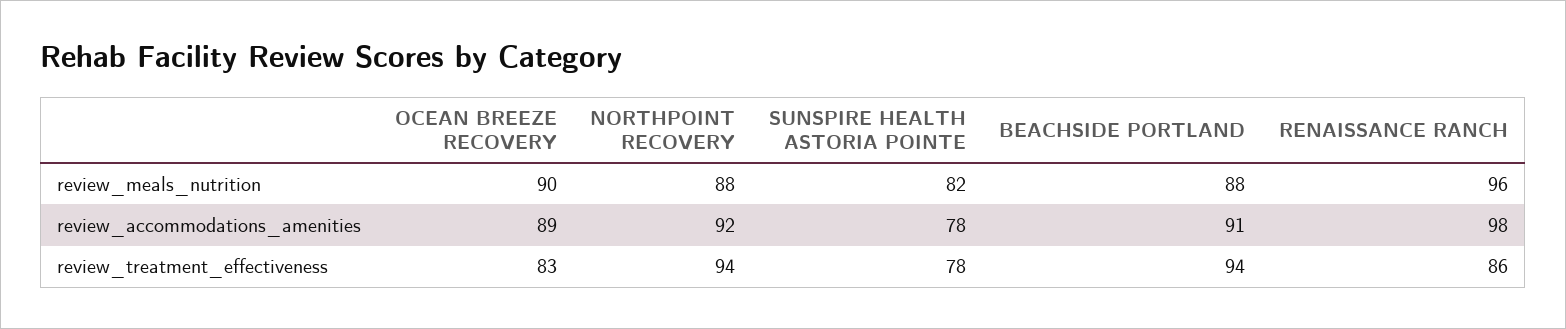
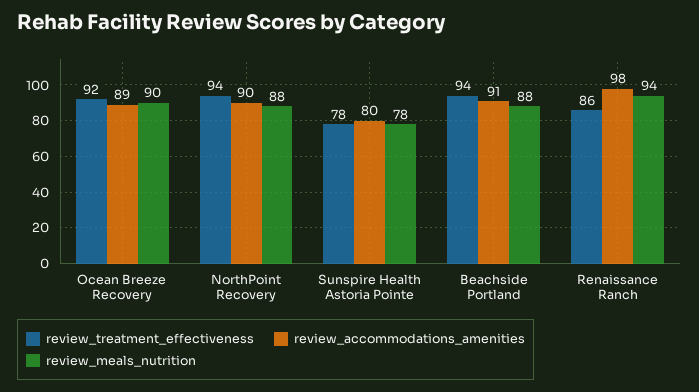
  {
    "review_meals_nutrition": {
      "OCEAN BREEZE RECOVERY": 90,
      "NORTHPOINT RECOVERY": 88,
-     "SUNSPIRE HEALTH ASTORIA POINTE": 82,
+     "SUNSPIRE HEALTH ASTORIA POINTE": 78,
      "BEACHSIDE PORTLAND": 88,
-     "RENAISSANCE RANCH": 96
+     "RENAISSANCE RANCH": 94
    },
    "review_accommodations_amenities": {
      "OCEAN BREEZE RECOVERY": 89,
-     "NORTHPOINT RECOVERY": 92,
+     "NORTHPOINT RECOVERY": 90,
-     "SUNSPIRE HEALTH ASTORIA POINTE": 78,
+     "SUNSPIRE HEALTH ASTORIA POINTE": 80,
      "BEACHSIDE PORTLAND": 91,
      "RENAISSANCE RANCH": 98
    },
    "review_treatment_effectiveness": {
-     "OCEAN BREEZE RECOVERY": 83,
+     "OCEAN BREEZE RECOVERY": 92,
      "NORTHPOINT RECOVERY": 94,
      "SUNSPIRE HEALTH ASTORIA POINTE": 78,
      "BEACHSIDE PORTLAND": 94,
      "RENAISSANCE RANCH": 86
    }
  }

